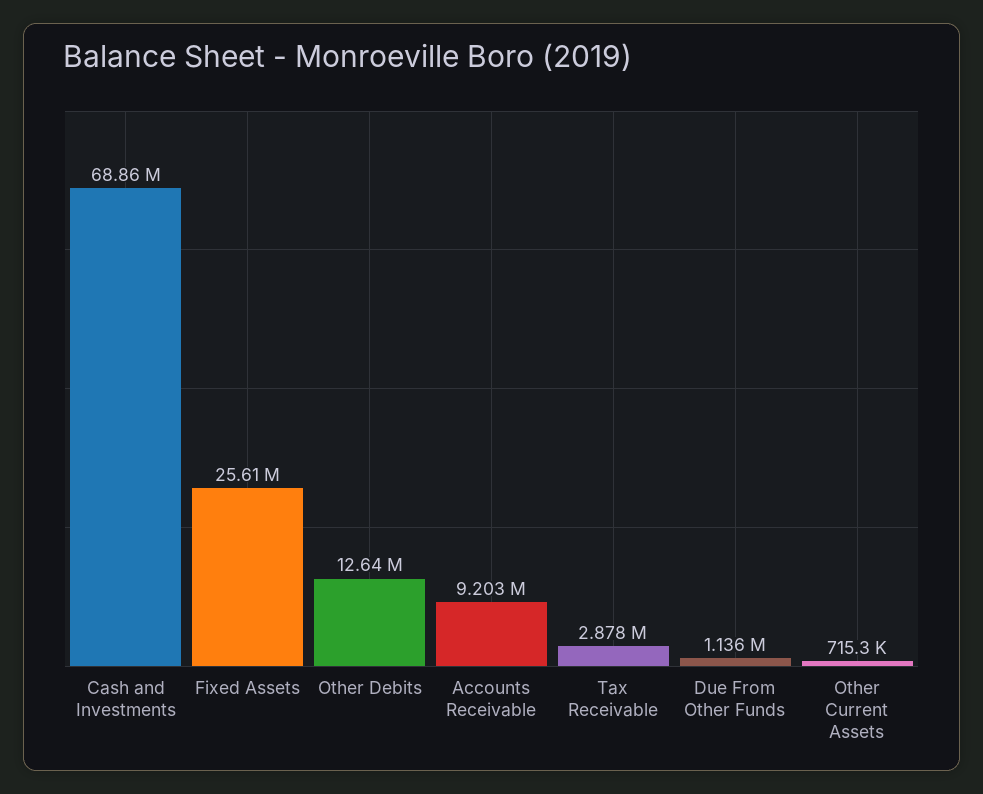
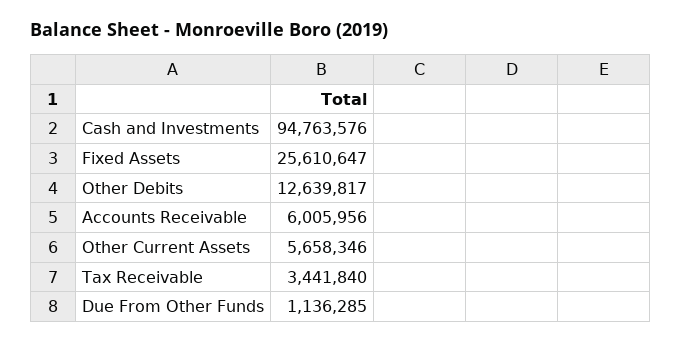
  {
-   "Cash and Investments": 68860000,
+   "Cash and Investments": 94763576,
    "Fixed Assets": 25610647,
    "Other Debits": 12639817,
-   "Accounts Receivable": 9203000,
+   "Accounts Receivable": 6005956,
-   "Tax Receivable": 2878000,
+   "Tax Receivable": 3441840,
    "Due From Other Funds": 1136285,
-   "Other Current Assets": 715300
+   "Other Current Assets": 5658346
  }

